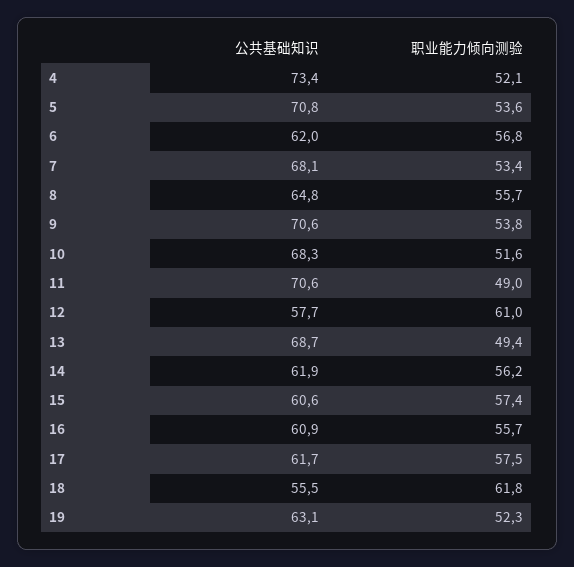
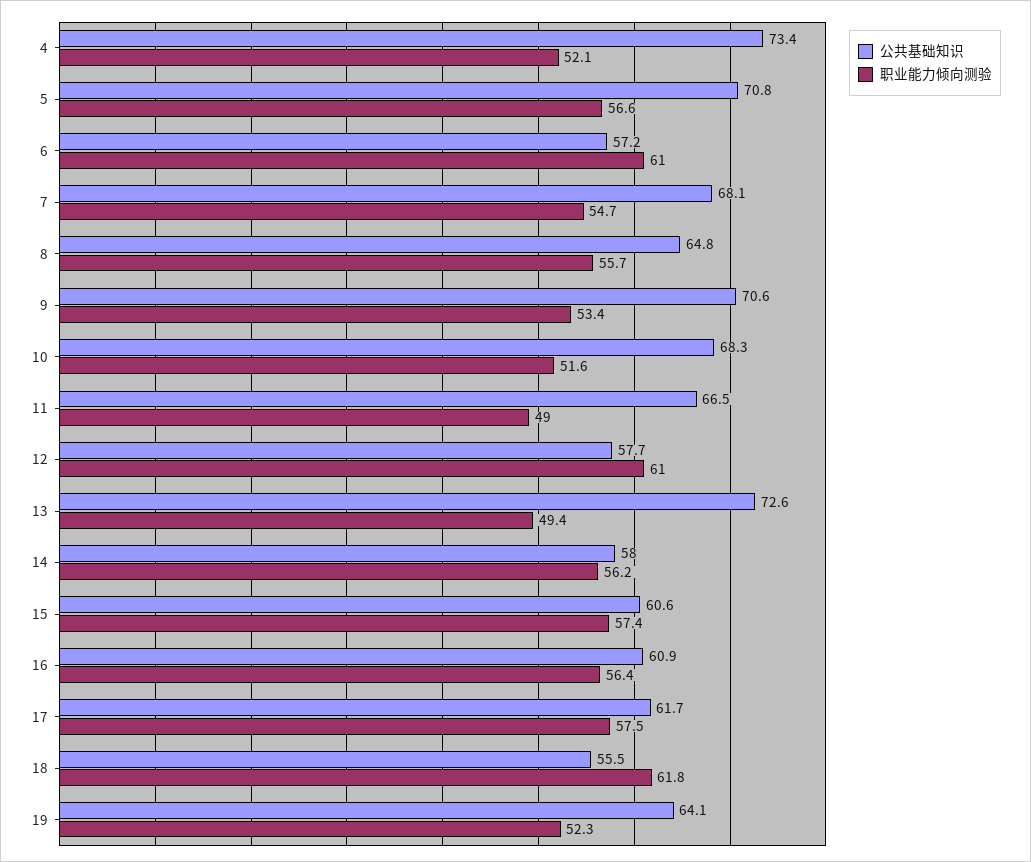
  {
    "公共基础知识": {
      "4": 73.4,
      "5": 70.8,
-     "6": 62,
+     "6": 57.2,
      "7": 68.1,
      "8": 64.8,
      "9": 70.6,
      "10": 68.3,
-     "11": 70.6,
+     "11": 66.5,
      "12": 57.7,
-     "13": 68.7,
+     "13": 72.6,
-     "14": 61.9,
+     "14": 58,
      "15": 60.6,
      "16": 60.9,
      "17": 61.7,
      "18": 55.5,
-     "19": 63.1
+     "19": 64.1
    },
    "职业能力倾向测验": {
      "4": 52.1,
-     "5": 53.6,
+     "5": 56.6,
-     "6": 56.8,
+     "6": 61,
-     "7": 53.4,
+     "7": 54.7,
      "8": 55.7,
-     "9": 53.8,
+     "9": 53.4,
      "10": 51.6,
      "11": 49,
      "12": 61,
      "13": 49.4,
      "14": 56.2,
      "15": 57.4,
-     "16": 55.7,
+     "16": 56.4,
      "17": 57.5,
      "18": 61.8,
      "19": 52.3
    }
  }

